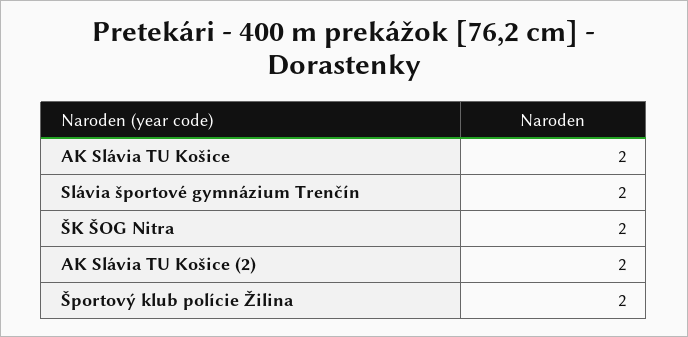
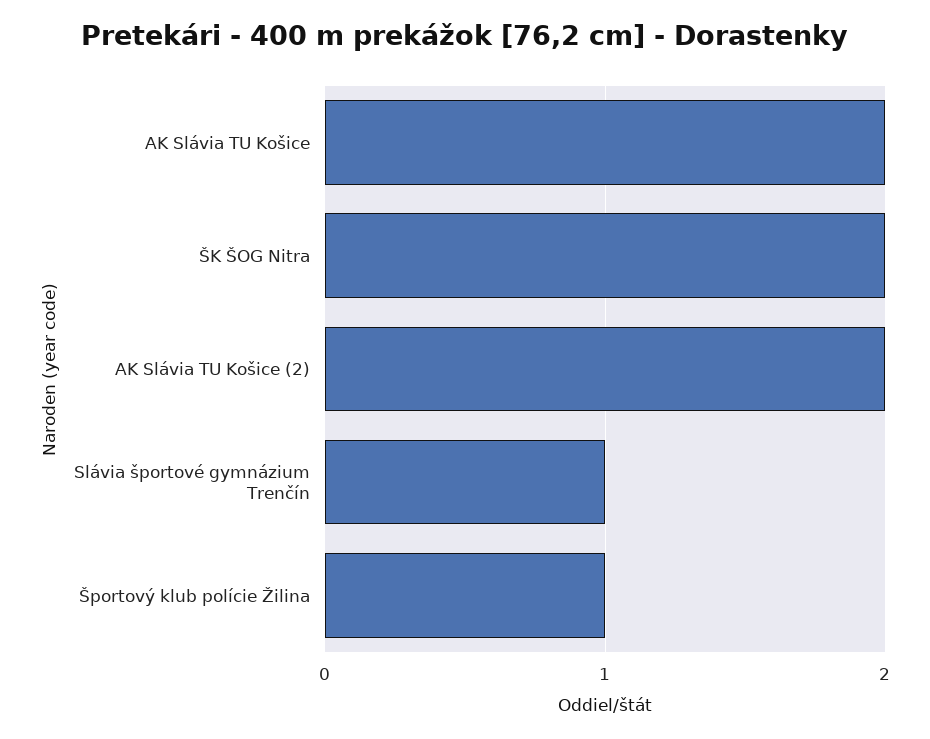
  {
    "AK Slávia TU Košice": 2,
-   "Slávia športové gymnázium Trenčín": 2,
+   "Slávia športové gymnázium Trenčín": 1,
    "ŠK ŠOG Nitra": 2,
    "AK Slávia TU Košice (2)": 2,
-   "Športový klub polície Žilina": 2
+   "Športový klub polície Žilina": 1
  }

